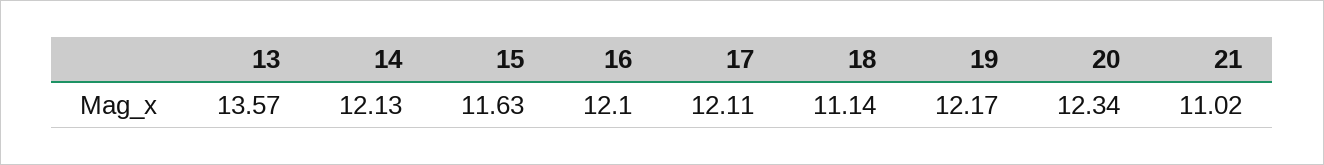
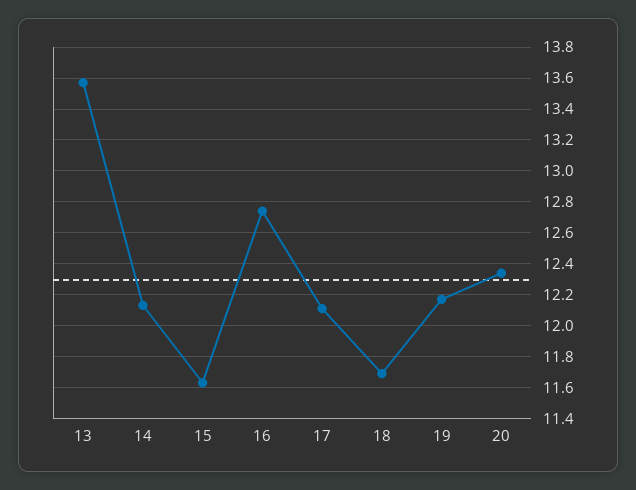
  {
    "13": 13.57,
    "14": 12.13,
    "15": 11.63,
-   "16": 12.1,
+   "16": 12.75,
    "17": 12.11,
-   "18": 11.14,
+   "18": 11.7,
    "19": 12.17,
-   "20": 12.34,
+   "20": 12.34
-   "21": 11.02
  }

